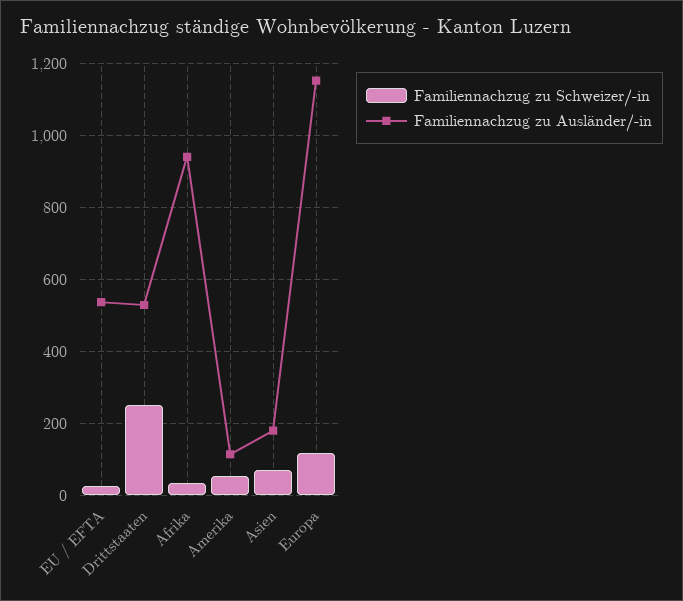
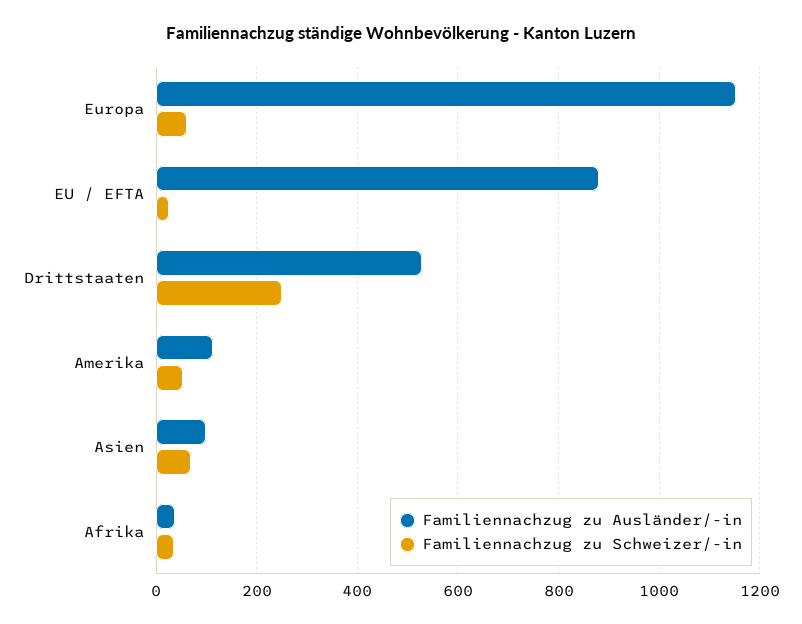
  {
    "Familiennachzug zu Schweizer/-in": {
      "EU / EFTA": 20,
      "Drittstaaten": 260,
      "Afrika": 40,
      "Amerika": 60,
      "Asien": 60,
-     "Europa": 120
+     "Europa": 60
    },
    "Familiennachzug zu Ausländer/-in": {
-     "EU / EFTA": 540,
+     "EU / EFTA": 880,
      "Drittstaaten": 520,
-     "Afrika": 940,
+     "Afrika": 40,
      "Amerika": 120,
-     "Asien": 180,
+     "Asien": 100,
      "Europa": 1160
    }
  }

